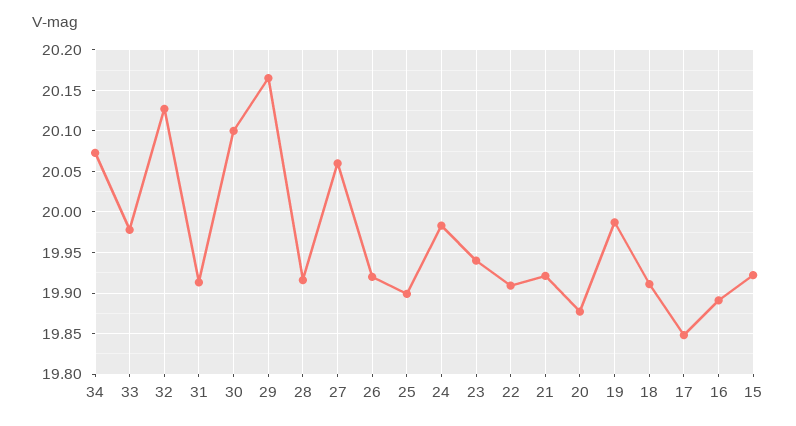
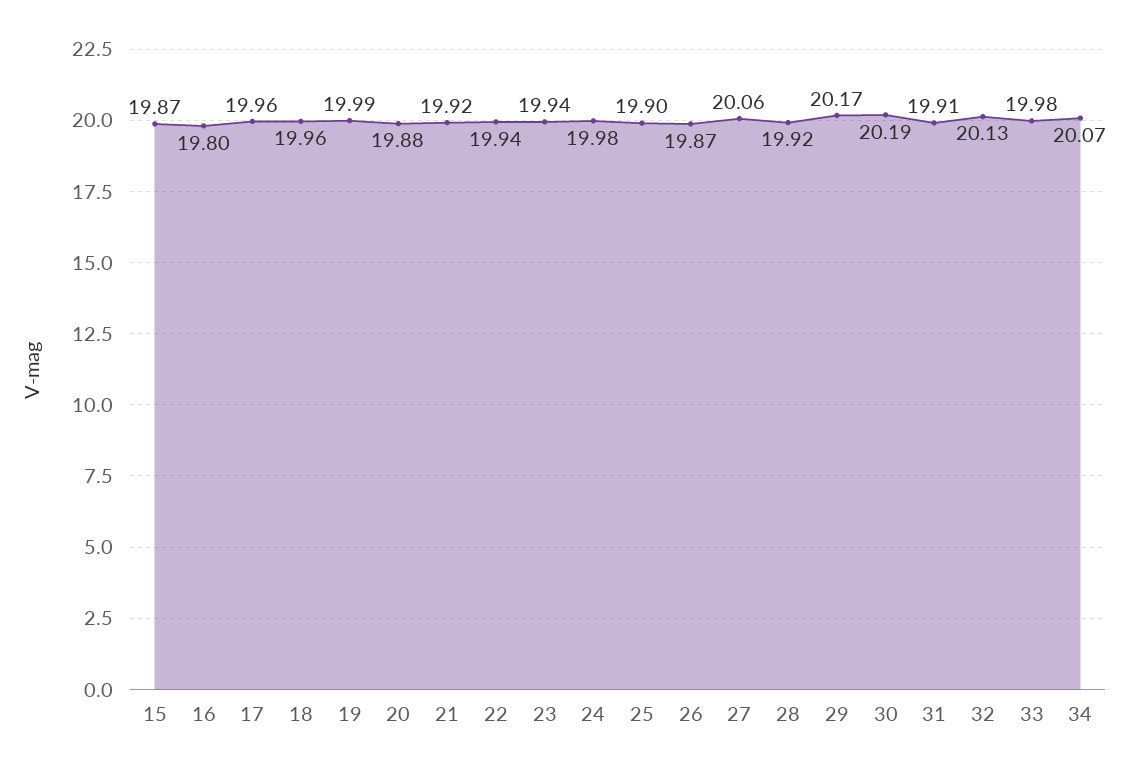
  {
    "34": 20.07,
    "33": 19.98,
    "32": 20.13,
    "31": 19.91,
-   "30": 20.1,
+   "30": 20.19,
    "29": 20.17,
    "28": 19.92,
    "27": 20.06,
-   "26": 19.92,
+   "26": 19.87,
    "25": 19.9,
    "24": 19.98,
    "23": 19.94,
-   "22": 19.91,
+   "22": 19.94,
    "21": 19.92,
    "20": 19.88,
    "19": 19.99,
-   "18": 19.91,
+   "18": 19.96,
-   "17": 19.85,
+   "17": 19.96,
-   "16": 19.89,
+   "16": 19.8,
-   "15": 19.92
+   "15": 19.87
  }

